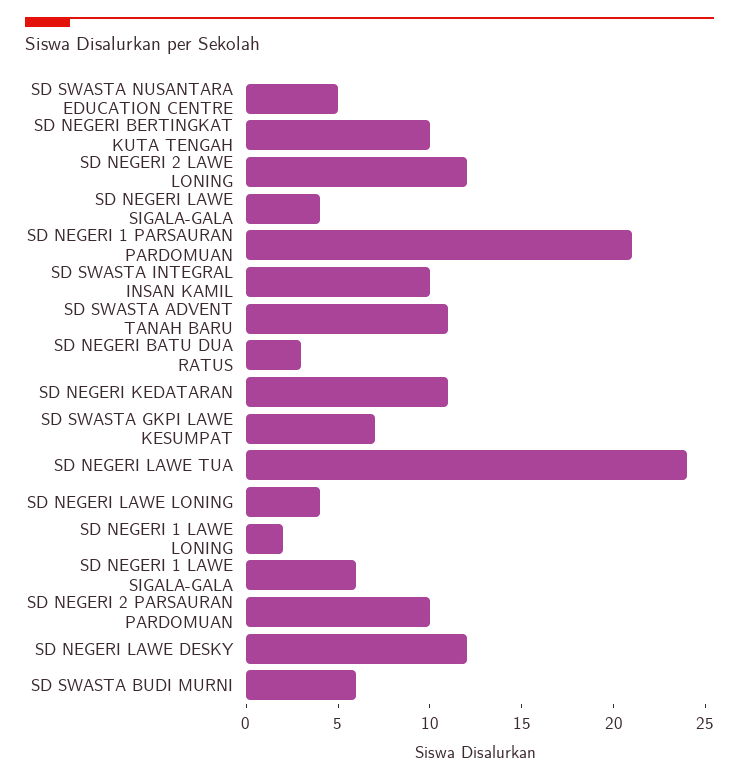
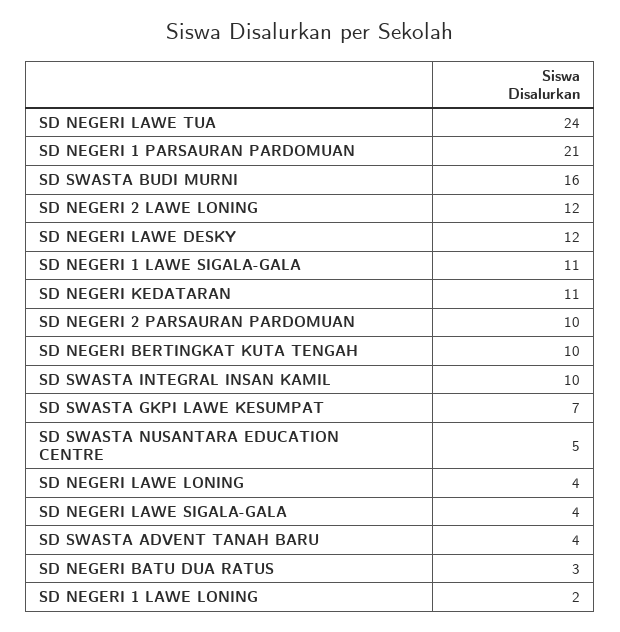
  {
    "SD SWASTA NUSANTARA EDUCATION CENTRE": 5,
    "SD NEGERI BERTINGKAT KUTA TENGAH": 10,
    "SD NEGERI 2 LAWE LONING": 12,
    "SD NEGERI LAWE SIGALA-GALA": 4,
    "SD NEGERI 1 PARSAURAN PARDOMUAN": 21,
    "SD SWASTA INTEGRAL INSAN KAMIL": 10,
-   "SD SWASTA ADVENT TANAH BARU": 11,
+   "SD SWASTA ADVENT TANAH BARU": 4,
    "SD NEGERI BATU DUA RATUS": 3,
    "SD NEGERI KEDATARAN": 11,
    "SD SWASTA GKPI LAWE KESUMPAT": 7,
    "SD NEGERI LAWE TUA": 24,
    "SD NEGERI LAWE LONING": 4,
    "SD NEGERI 1 LAWE LONING": 2,
-   "SD NEGERI 1 LAWE SIGALA-GALA": 6,
+   "SD NEGERI 1 LAWE SIGALA-GALA": 11,
    "SD NEGERI 2 PARSAURAN PARDOMUAN": 10,
    "SD NEGERI LAWE DESKY": 12,
-   "SD SWASTA BUDI MURNI": 6
+   "SD SWASTA BUDI MURNI": 16
  }

